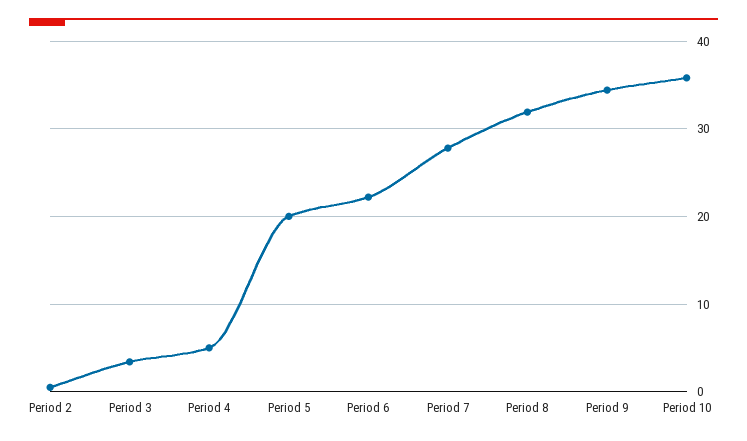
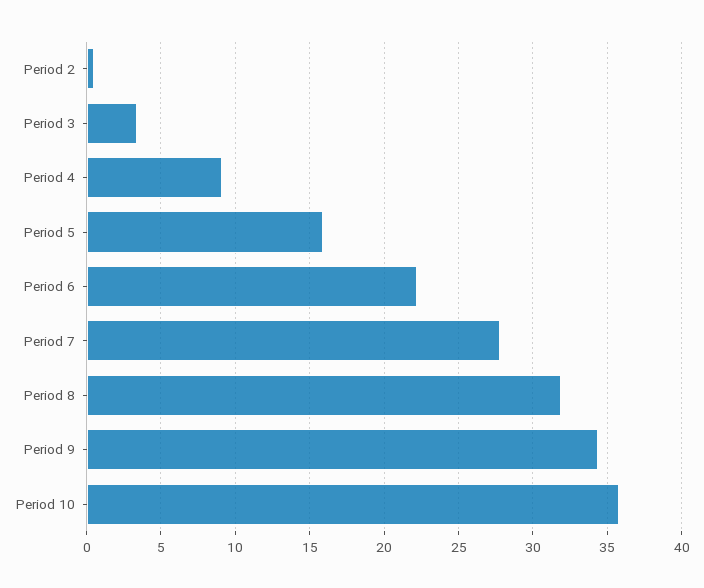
  {
    "Period 2": 0.5,
    "Period 3": 3.5,
-   "Period 4": 5,
+   "Period 4": 9,
-   "Period 5": 20,
+   "Period 5": 16,
    "Period 6": 22,
    "Period 7": 28,
    "Period 8": 32,
    "Period 9": 34.5,
    "Period 10": 36
  }

